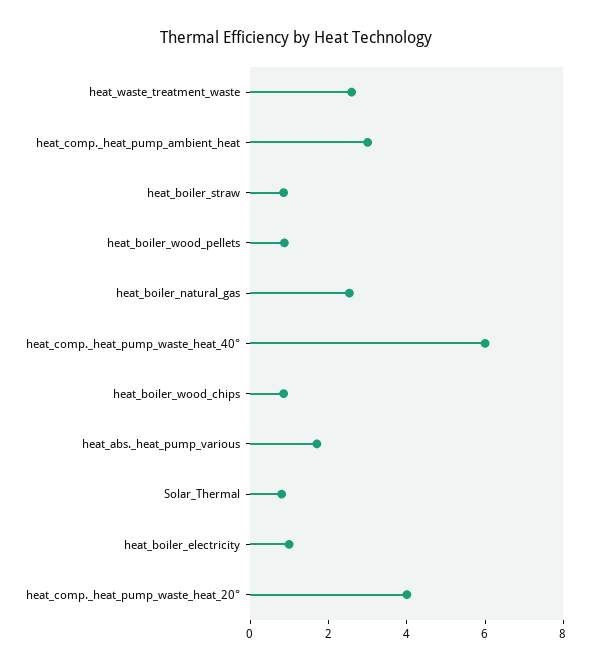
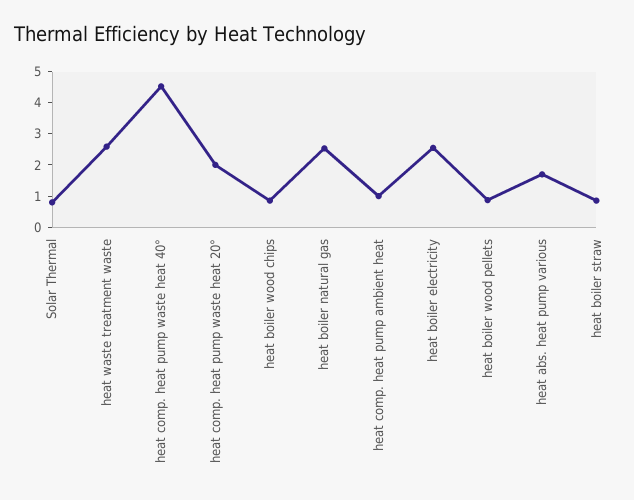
  {
    "heat_waste_treatment_waste": 2.5,
-   "heat_comp._heat_pump_ambient_heat": 3,
+   "heat_comp._heat_pump_ambient_heat": 1,
    "heat_boiler_straw": 1,
    "heat_boiler_wood_pellets": 1,
    "heat_boiler_natural_gas": 2.5,
-   "heat_comp._heat_pump_waste_heat_40°": 6,
+   "heat_comp._heat_pump_waste_heat_40°": 4.5,
    "heat_boiler_wood_chips": 1,
    "heat_abs._heat_pump_various": 1.5,
    "Solar_Thermal": 1,
-   "heat_boiler_electricity": 1,
+   "heat_boiler_electricity": 2.5,
-   "heat_comp._heat_pump_waste_heat_20°": 4
+   "heat_comp._heat_pump_waste_heat_20°": 2
  }

